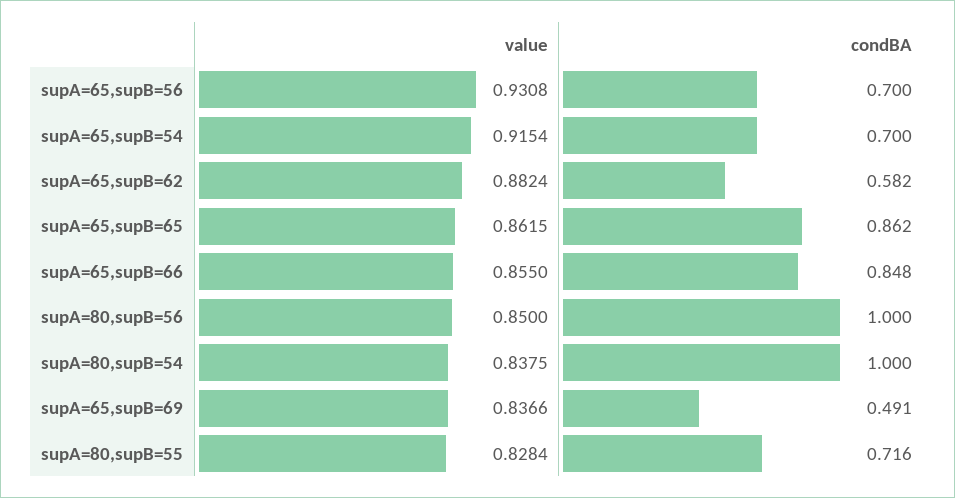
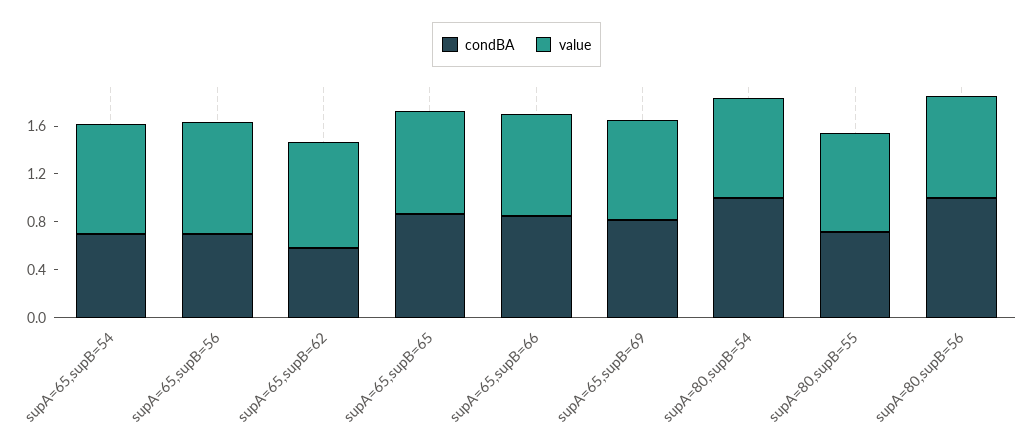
  {
    "value": {
      "supA=65,supB=56": 0.9308,
      "supA=65,supB=54": 0.9154,
      "supA=65,supB=62": 0.8824,
      "supA=65,supB=65": 0.8615,
      "supA=65,supB=66": 0.855,
      "supA=80,supB=56": 0.85,
      "supA=80,supB=54": 0.8375,
      "supA=65,supB=69": 0.8366,
      "supA=80,supB=55": 0.8284
    },
    "condBA": {
      "supA=65,supB=56": 0.7,
      "supA=65,supB=54": 0.7,
      "supA=65,supB=62": 0.582,
      "supA=65,supB=65": 0.862,
      "supA=65,supB=66": 0.848,
      "supA=80,supB=56": 1,
      "supA=80,supB=54": 1,
-     "supA=65,supB=69": 0.491,
+     "supA=65,supB=69": 0.8,
      "supA=80,supB=55": 0.716
    }
  }

